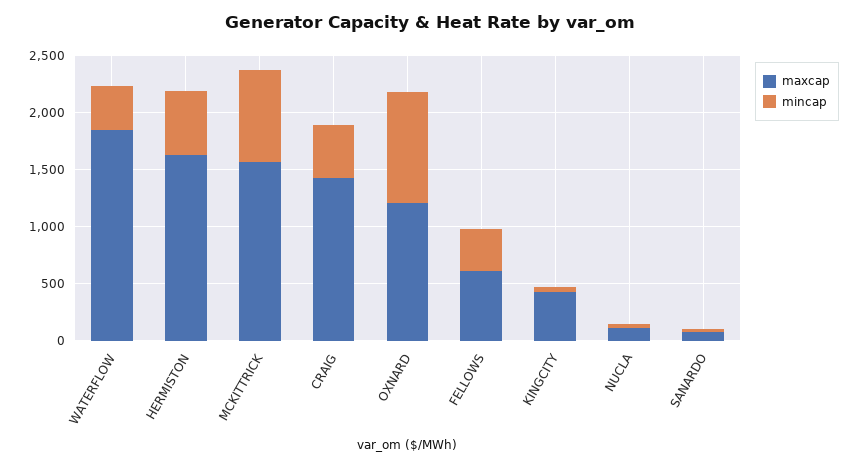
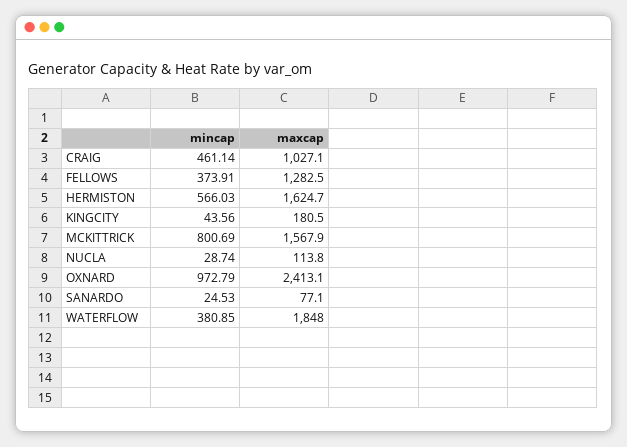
  {
    "maxcap": {
      "WATERFLOW": 1848,
      "HERMISTON": 1624.7,
      "MCKITTRICK": 1567.9,
-     "CRAIG": 1400,
+     "CRAIG": 1027.1,
-     "OXNARD": 1200,
+     "OXNARD": 2413.1,
-     "FELLOWS": 600,
+     "FELLOWS": 1282.5,
-     "KINGCITY": 400,
+     "KINGCITY": 180.5,
      "NUCLA": 113.8,
      "SANARDO": 77.1
    },
    "mincap": {
      "WATERFLOW": 380.85,
      "HERMISTON": 566.03,
      "MCKITTRICK": 800.69,
      "CRAIG": 461.14,
      "OXNARD": 972.79,
      "FELLOWS": 373.91,
      "KINGCITY": 43.56,
      "NUCLA": 28.74,
      "SANARDO": 24.53
    }
  }

